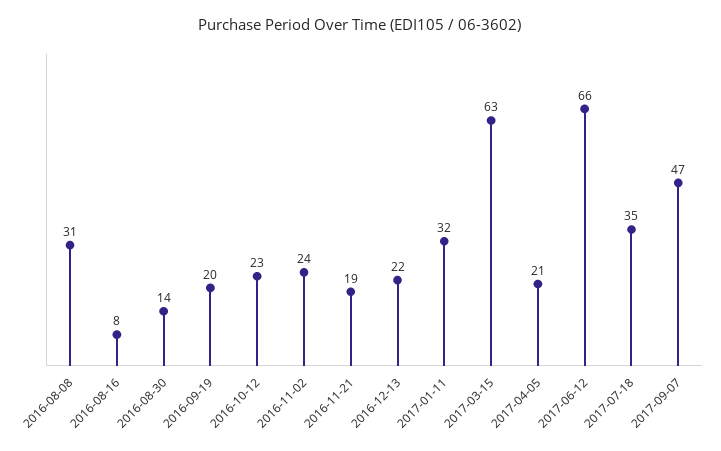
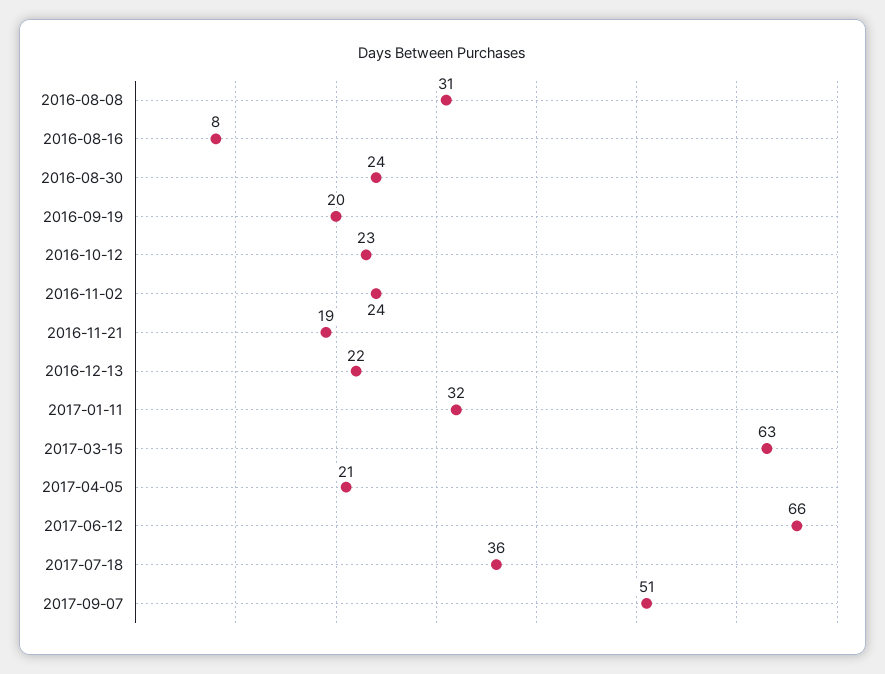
  {
    "2016-08-08": 31,
    "2016-08-16": 8,
-   "2016-08-30": 14,
+   "2016-08-30": 24,
    "2016-09-19": 20,
    "2016-10-12": 23,
    "2016-11-02": 24,
    "2016-11-21": 19,
    "2016-12-13": 22,
    "2017-01-11": 32,
    "2017-03-15": 63,
    "2017-04-05": 21,
    "2017-06-12": 66,
-   "2017-07-18": 35,
+   "2017-07-18": 36,
-   "2017-09-07": 47
+   "2017-09-07": 51
  }

